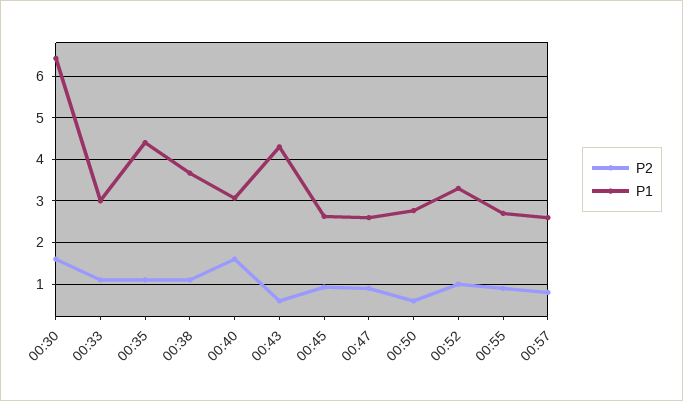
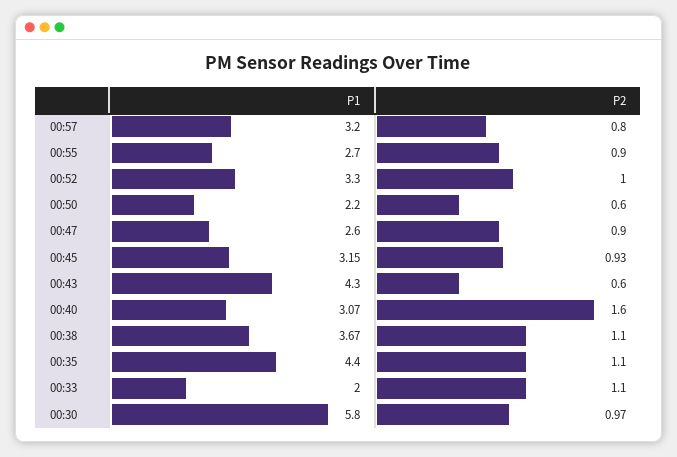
  {
    "P2": {
-     "00:30": 1.6,
+     "00:30": 0.97,
      "00:33": 1.1,
      "00:35": 1.1,
      "00:38": 1.1,
      "00:40": 1.6,
      "00:43": 0.6,
      "00:45": 0.93,
      "00:47": 0.9,
      "00:50": 0.6,
      "00:52": 1,
      "00:55": 0.9,
      "00:57": 0.8
    },
    "P1": {
-     "00:30": 6.4,
+     "00:30": 5.8,
-     "00:33": 3,
+     "00:33": 2,
      "00:35": 4.4,
      "00:38": 3.67,
      "00:40": 3.07,
      "00:43": 4.3,
-     "00:45": 2.6,
+     "00:45": 3.15,
      "00:47": 2.6,
-     "00:50": 2.8,
+     "00:50": 2.2,
      "00:52": 3.3,
      "00:55": 2.7,
-     "00:57": 2.6
+     "00:57": 3.2
    }
  }

